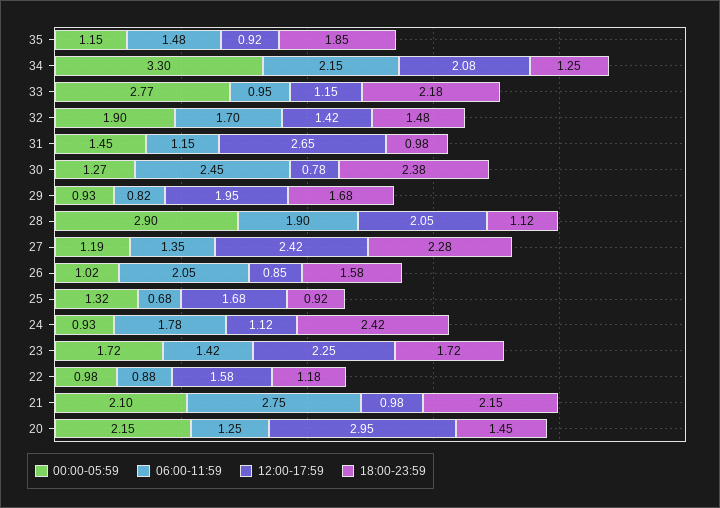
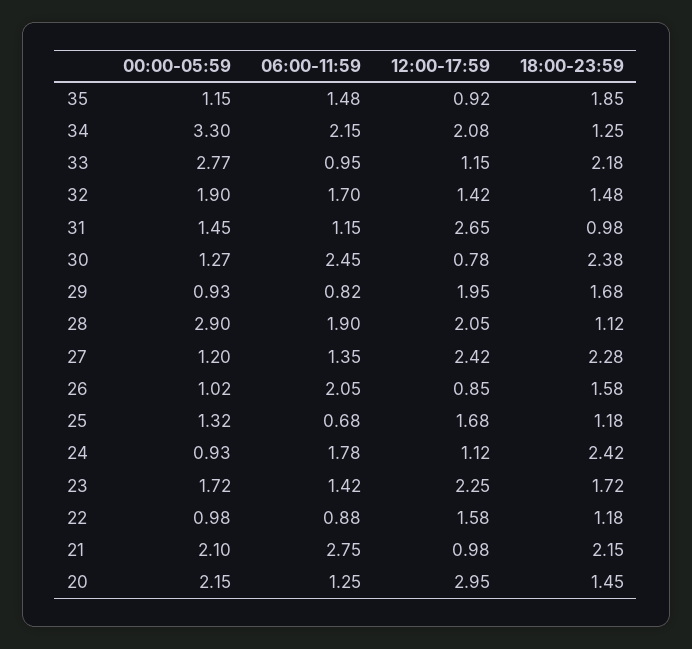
  {
    "00:00-05:59": {
      "35": 1.15,
      "34": 3.3,
      "33": 2.77,
      "32": 1.9,
      "31": 1.45,
      "30": 1.27,
      "29": 0.93,
      "28": 2.9,
-     "27": 1.19,
+     "27": 1.2,
      "26": 1.02,
      "25": 1.32,
      "24": 0.93,
      "23": 1.72,
      "22": 0.98,
      "21": 2.1,
      "20": 2.15
    },
    "06:00-11:59": {
      "35": 1.48,
      "34": 2.15,
      "33": 0.95,
      "32": 1.7,
      "31": 1.15,
      "30": 2.45,
      "29": 0.82,
      "28": 1.9,
      "27": 1.35,
      "26": 2.05,
      "25": 0.68,
      "24": 1.78,
      "23": 1.42,
      "22": 0.88,
      "21": 2.75,
      "20": 1.25
    },
    "12:00-17:59": {
      "35": 0.92,
      "34": 2.08,
      "33": 1.15,
      "32": 1.42,
      "31": 2.65,
      "30": 0.78,
      "29": 1.95,
      "28": 2.05,
      "27": 2.42,
      "26": 0.85,
      "25": 1.68,
      "24": 1.12,
      "23": 2.25,
      "22": 1.58,
      "21": 0.98,
      "20": 2.95
    },
    "18:00-23:59": {
      "35": 1.85,
      "34": 1.25,
      "33": 2.18,
      "32": 1.48,
      "31": 0.98,
      "30": 2.38,
      "29": 1.68,
      "28": 1.12,
      "27": 2.28,
      "26": 1.58,
-     "25": 0.92,
+     "25": 1.18,
      "24": 2.42,
      "23": 1.72,
      "22": 1.18,
      "21": 2.15,
      "20": 1.45
    }
  }

